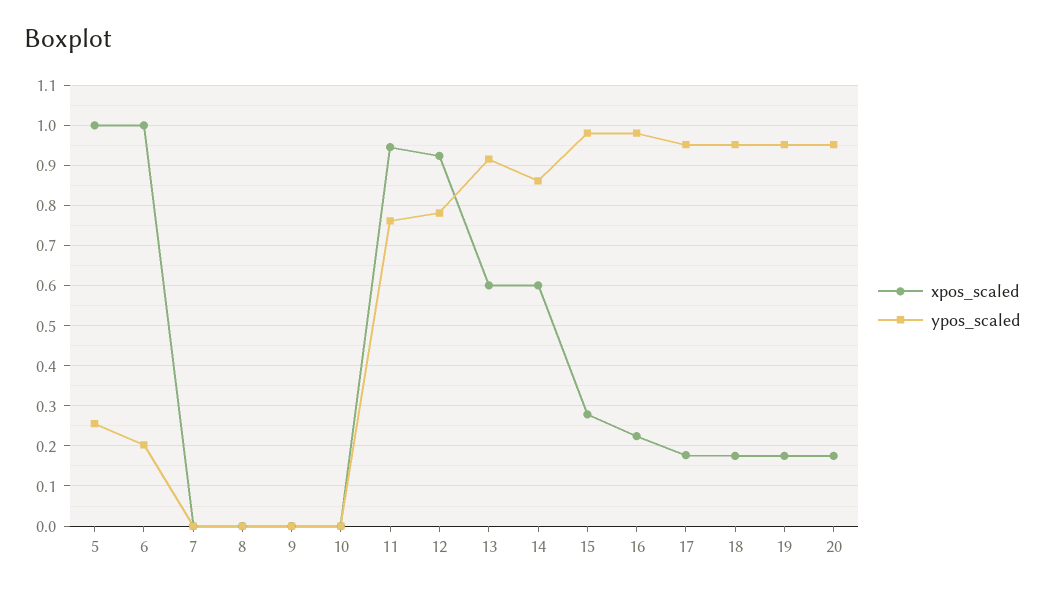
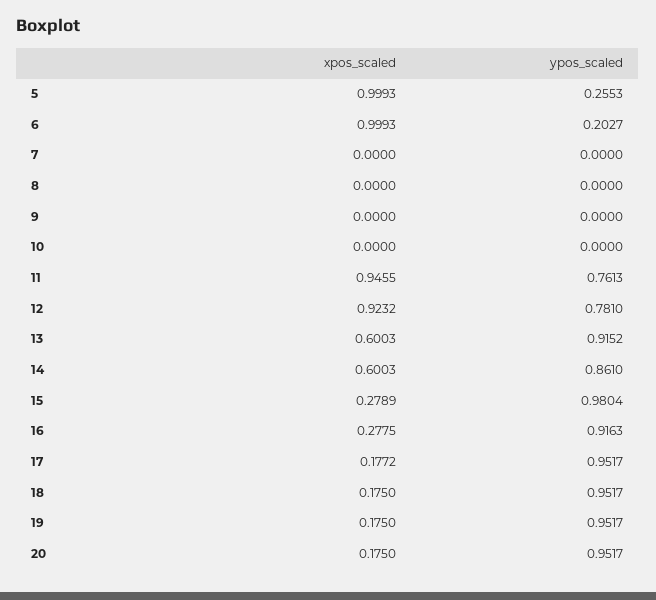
  {
    "xpos_scaled": {
      "5": 0.9993,
      "6": 0.9993,
      "7": 0,
      "8": 0,
      "9": 0,
      "10": 0,
      "11": 0.9455,
      "12": 0.9232,
      "13": 0.6003,
      "14": 0.6003,
      "15": 0.2789,
-     "16": 0.22,
+     "16": 0.2775,
      "17": 0.1772,
      "18": 0.175,
      "19": 0.175,
      "20": 0.175
    },
    "ypos_scaled": {
      "5": 0.2553,
      "6": 0.2027,
      "7": 0,
      "8": 0,
      "9": 0,
      "10": 0,
      "11": 0.7613,
      "12": 0.781,
      "13": 0.9152,
      "14": 0.861,
      "15": 0.9804,
-     "16": 0.98,
+     "16": 0.9163,
      "17": 0.9517,
      "18": 0.9517,
      "19": 0.9517,
      "20": 0.9517
    }
  }

